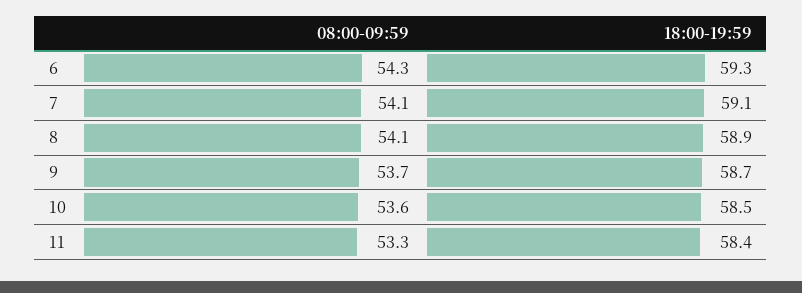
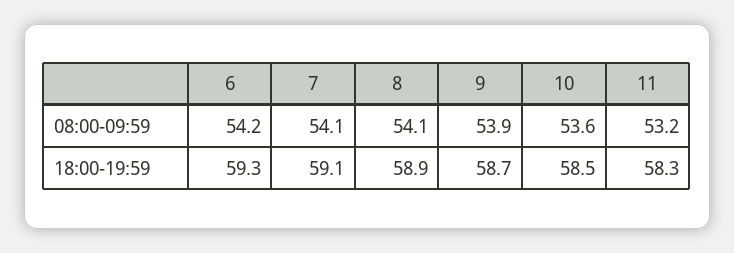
  {
    "08:00-09:59": {
-     "6": 54.3,
+     "6": 54.2,
      "7": 54.1,
      "8": 54.1,
-     "9": 53.7,
+     "9": 53.9,
      "10": 53.6,
-     "11": 53.3
+     "11": 53.2
    },
    "18:00-19:59": {
      "6": 59.3,
      "7": 59.1,
      "8": 58.9,
      "9": 58.7,
      "10": 58.5,
-     "11": 58.4
+     "11": 58.3
    }
  }

